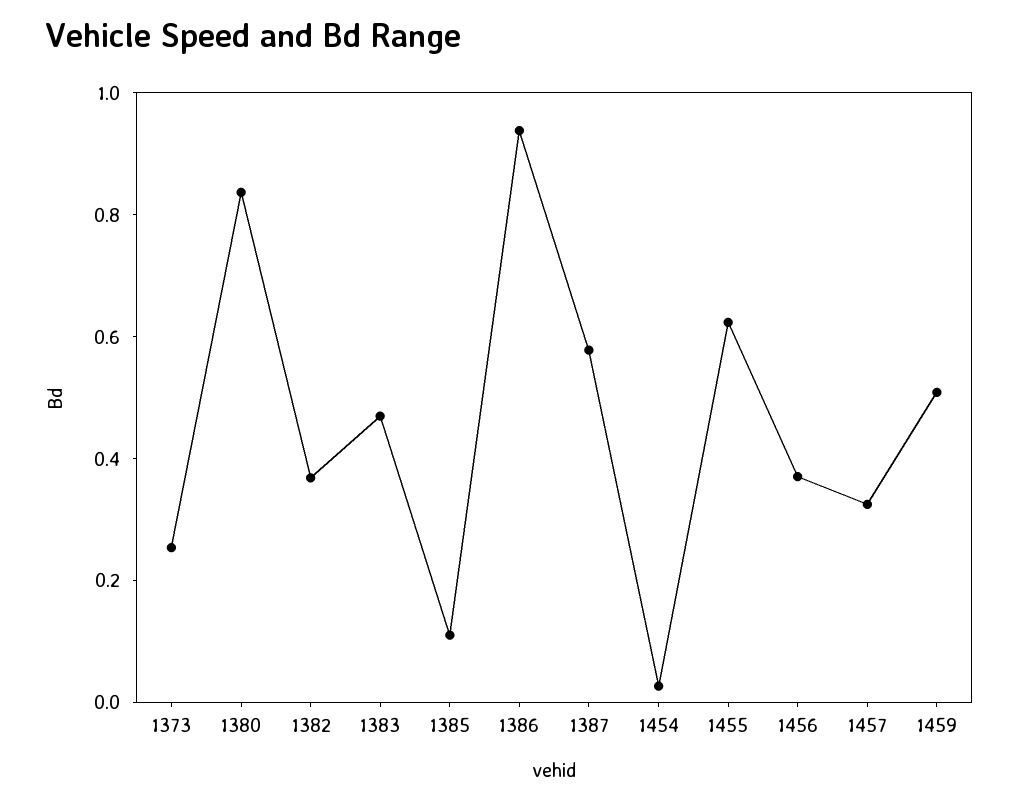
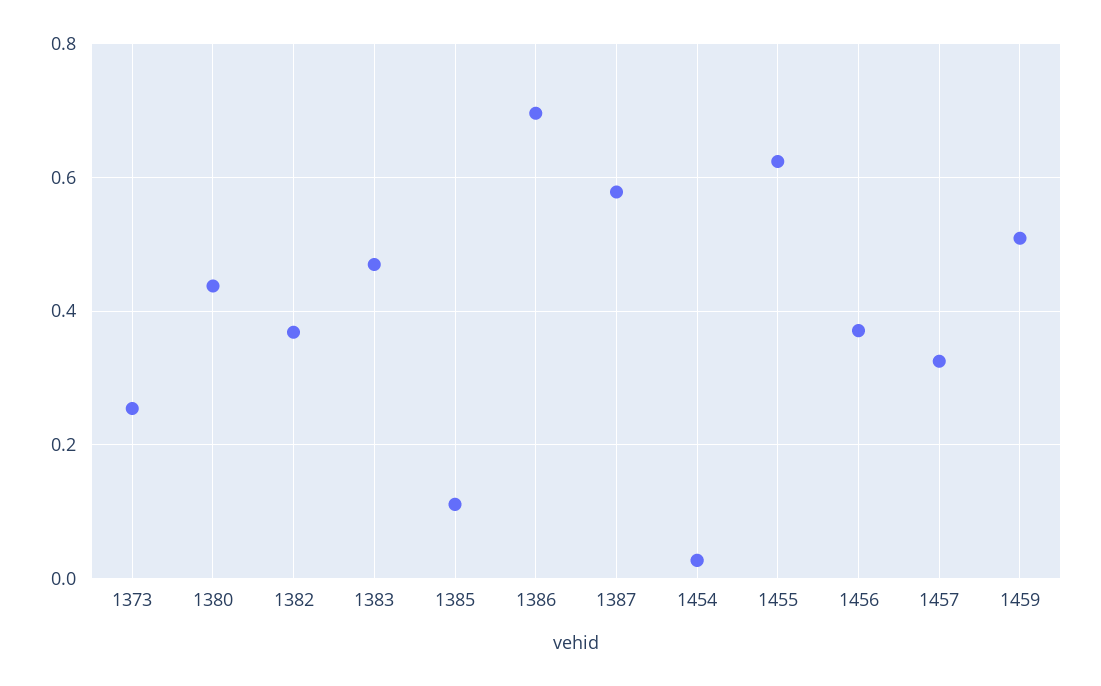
  {
    "1373": 0.26,
-   "1380": 0.85,
+   "1380": 0.44,
    "1382": 0.36,
    "1383": 0.46,
    "1385": 0.12,
-   "1386": 0.95,
+   "1386": 0.7,
    "1387": 0.58,
    "1454": 0.02,
    "1455": 0.62,
    "1456": 0.38,
    "1457": 0.32,
    "1459": 0.5
  }

